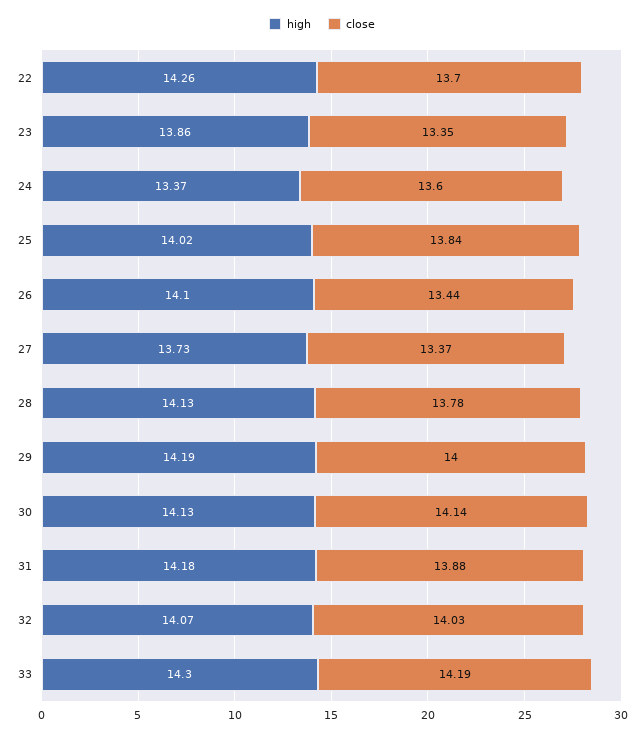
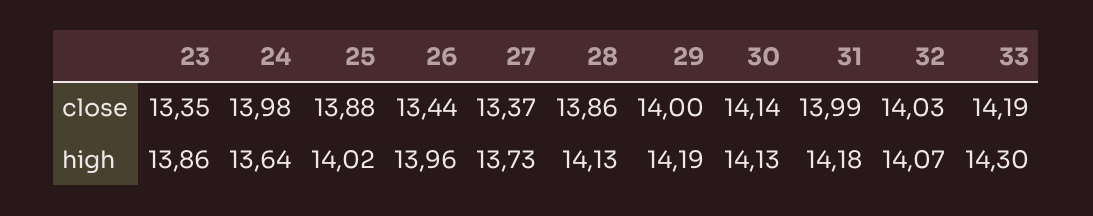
  {
    "high": {
-     "22": 14.26,
      "23": 13.86,
-     "24": 13.37,
+     "24": 13.64,
      "25": 14.02,
-     "26": 14.1,
+     "26": 13.96,
      "27": 13.73,
      "28": 14.13,
      "29": 14.19,
      "30": 14.13,
      "31": 14.18,
      "32": 14.07,
      "33": 14.3
    },
    "close": {
-     "22": 13.7,
      "23": 13.35,
-     "24": 13.6,
+     "24": 13.98,
-     "25": 13.84,
+     "25": 13.88,
      "26": 13.44,
      "27": 13.37,
-     "28": 13.78,
+     "28": 13.86,
      "29": 14,
      "30": 14.14,
-     "31": 13.88,
+     "31": 13.99,
      "32": 14.03,
      "33": 14.19
    }
  }

